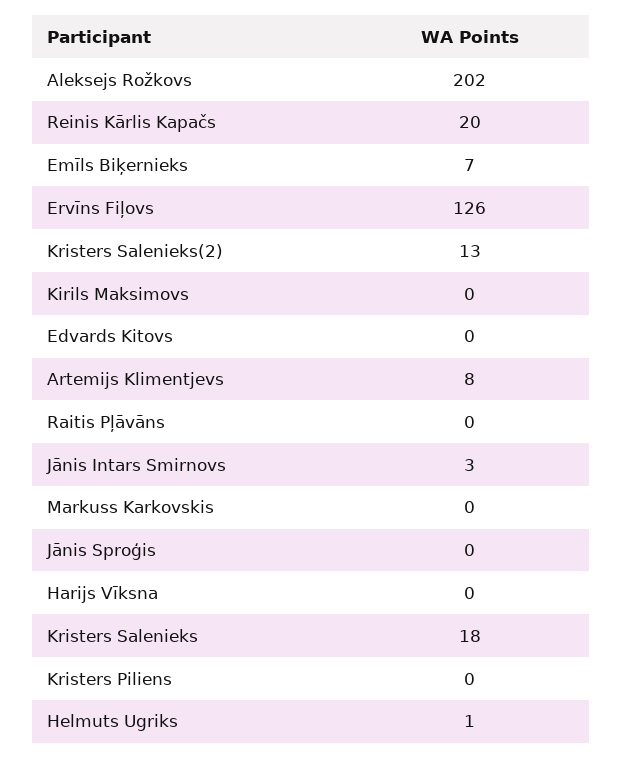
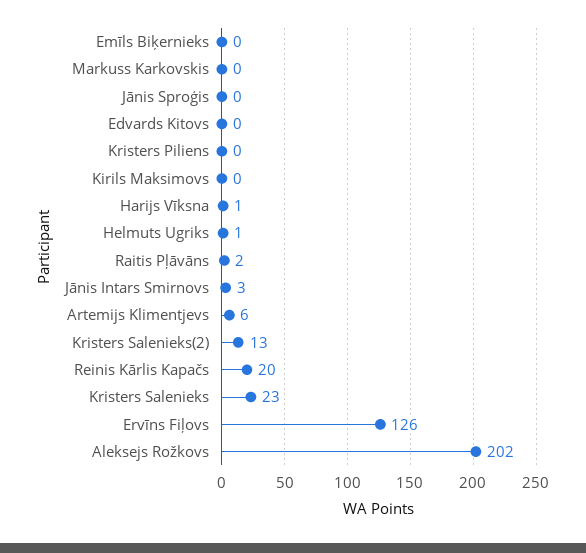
  {
    "Aleksejs Rožkovs": 202,
    "Reinis Kārlis Kapačs": 20,
-   "Emīls Biķernieks": 7,
+   "Emīls Biķernieks": 0,
    "Ervīns Fiļovs": 126,
    "Kristers Salenieks(2)": 13,
    "Kirils Maksimovs": 0,
    "Edvards Kitovs": 0,
-   "Artemijs Klimentjevs": 8,
+   "Artemijs Klimentjevs": 6,
-   "Raitis Pļāvāns": 0,
+   "Raitis Pļāvāns": 2,
    "Jānis Intars Smirnovs": 3,
    "Markuss Karkovskis": 0,
    "Jānis Sproģis": 0,
-   "Harijs Vīksna": 0,
+   "Harijs Vīksna": 1,
-   "Kristers Salenieks": 18,
+   "Kristers Salenieks": 23,
    "Kristers Piliens": 0,
    "Helmuts Ugriks": 1
  }

